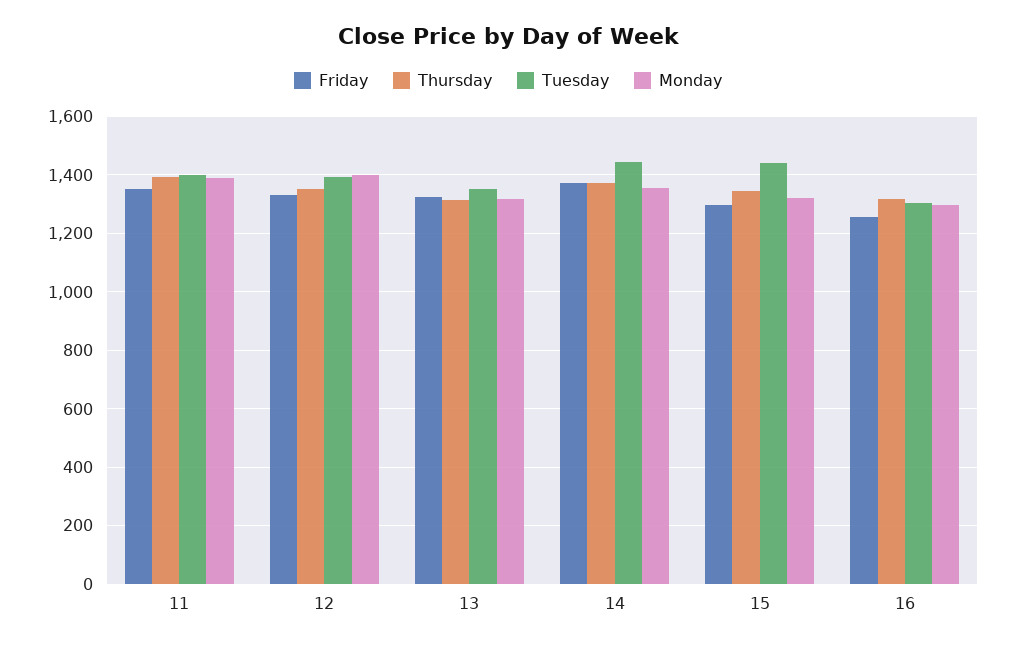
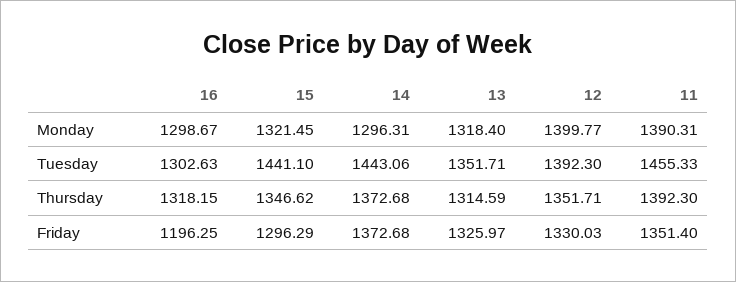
  {
    "Friday": {
      "11": 1351.4,
      "12": 1330.03,
      "13": 1325.97,
      "14": 1372.68,
      "15": 1296.29,
-     "16": 1250
+     "16": 1196.25
    },
    "Thursday": {
      "11": 1392.3,
      "12": 1351.71,
      "13": 1314.59,
      "14": 1372.68,
      "15": 1346.62,
      "16": 1318.15
    },
    "Tuesday": {
-     "11": 1400,
+     "11": 1455.33,
      "12": 1392.3,
      "13": 1351.71,
      "14": 1443.06,
      "15": 1441.1,
      "16": 1302.63
    },
    "Monday": {
      "11": 1390.31,
      "12": 1399.77,
      "13": 1318.4,
-     "14": 1350,
+     "14": 1296.31,
      "15": 1321.45,
      "16": 1298.67
    }
  }

